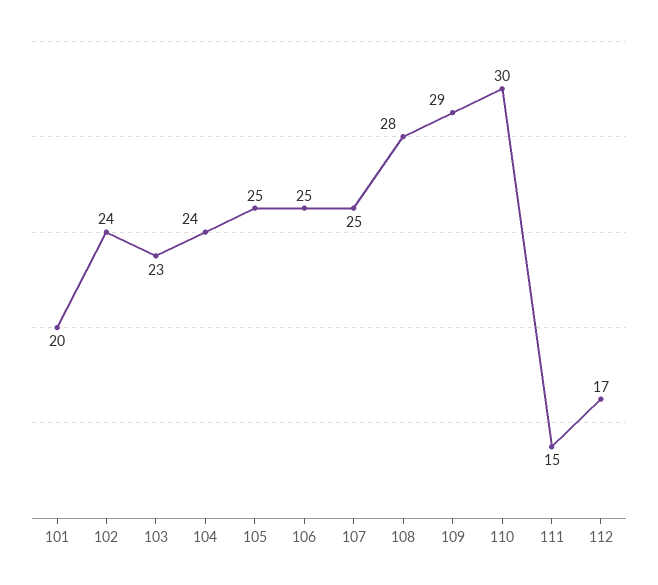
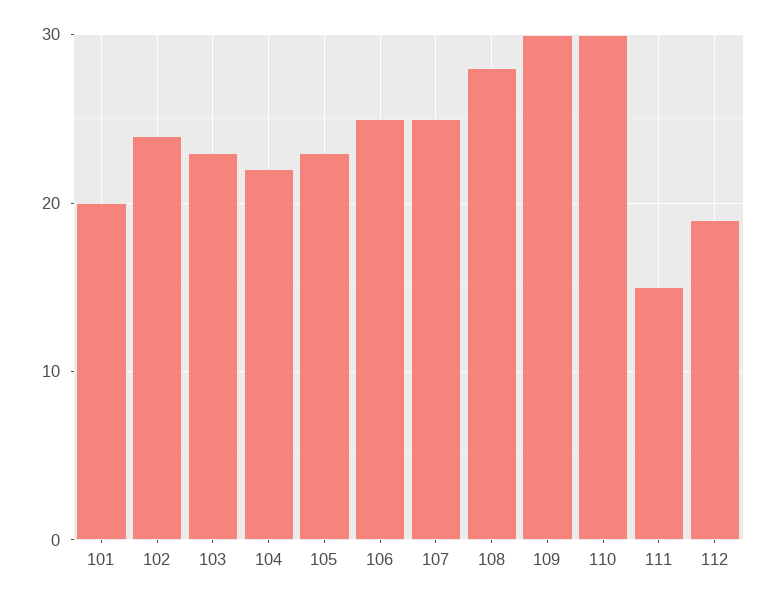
  {
    "101": 20,
    "102": 24,
    "103": 23,
-   "104": 24,
+   "104": 22,
-   "105": 25,
+   "105": 23,
    "106": 25,
    "107": 25,
    "108": 28,
-   "109": 29,
+   "109": 30,
    "110": 30,
    "111": 15,
-   "112": 17
+   "112": 19
  }

